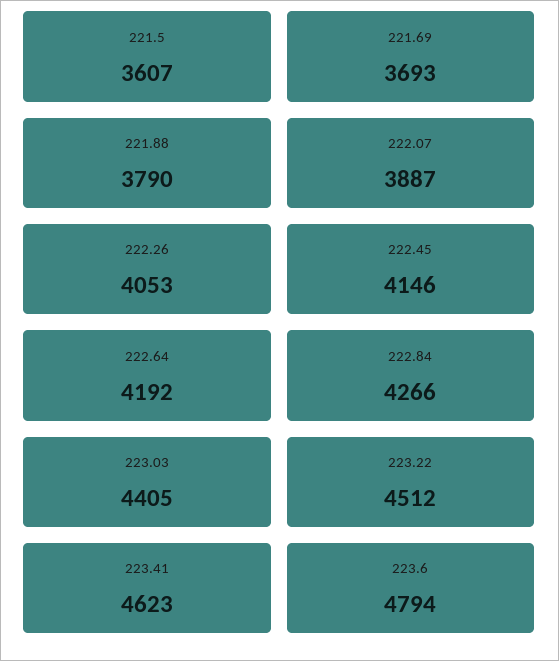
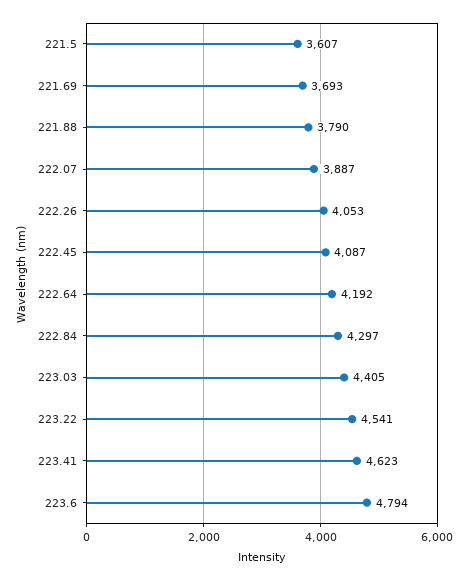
  {
    "221.5": 3607,
    "221.69": 3693,
    "221.88": 3790,
    "222.07": 3887,
    "222.26": 4053,
-   "222.45": 4146,
+   "222.45": 4087,
    "222.64": 4192,
-   "222.84": 4266,
+   "222.84": 4297,
    "223.03": 4405,
-   "223.22": 4512,
+   "223.22": 4541,
    "223.41": 4623,
    "223.6": 4794
  }

